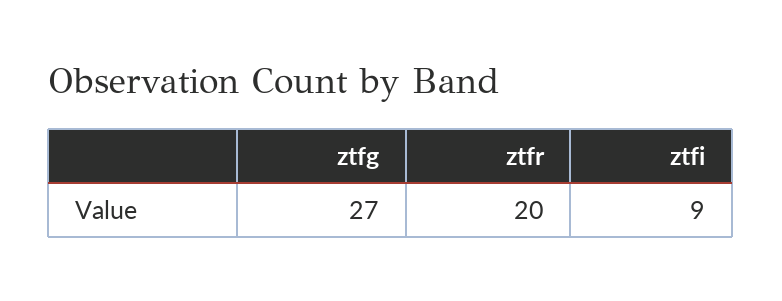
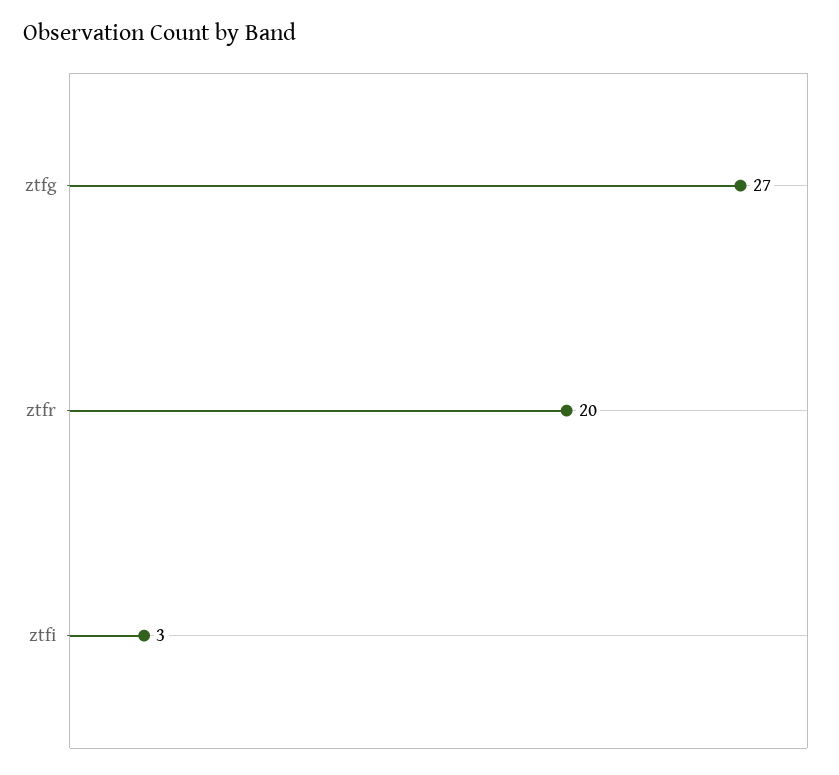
  {
    "ztfg": 27,
    "ztfr": 20,
-   "ztfi": 9
+   "ztfi": 3
  }

